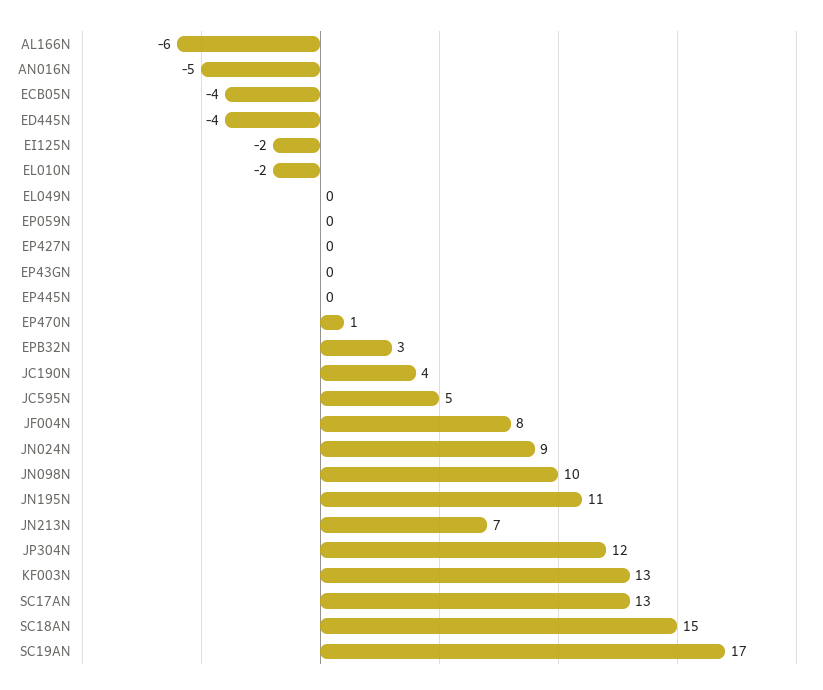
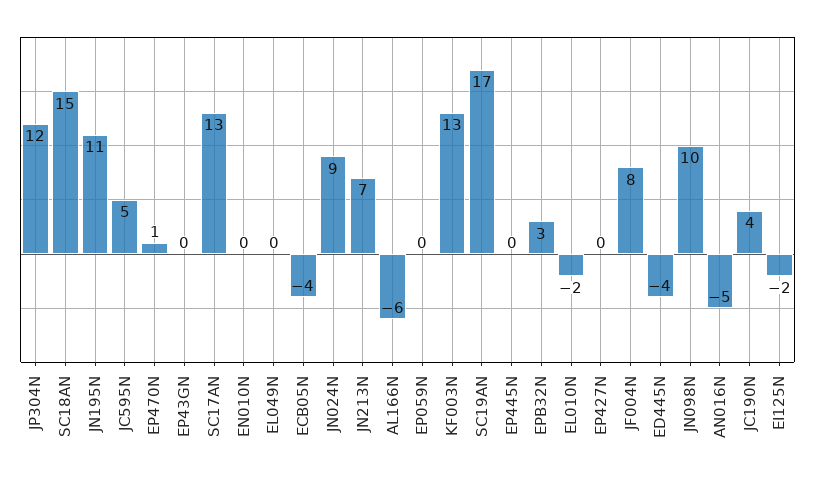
  {
    "AL166N": -6,
    "AN016N": -5,
    "ECB05N": -4,
    "ED445N": -4,
    "EI125N": -2,
    "EL010N": -2,
    "EL049N": 0,
    "EP059N": 0,
    "EP427N": 0,
    "EP43GN": 0,
    "EP445N": 0,
    "EP470N": 1,
    "EPB32N": 3,
    "JC190N": 4,
    "JC595N": 5,
    "JF004N": 8,
    "JN024N": 9,
    "JN098N": 10,
    "JN195N": 11,
    "JN213N": 7,
    "JP304N": 12,
    "KF003N": 13,
    "SC17AN": 13,
    "SC18AN": 15,
-   "SC19AN": 17
+   "SC19AN": 17,
+   "EN010N": 0
  }

